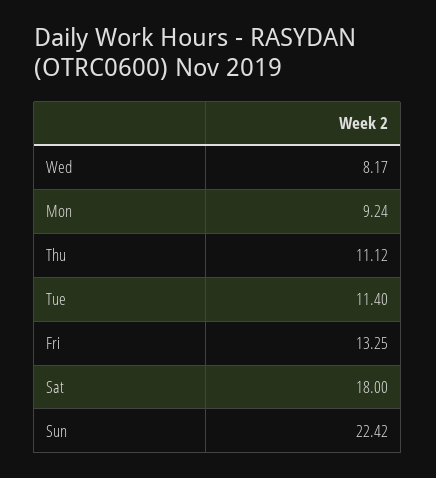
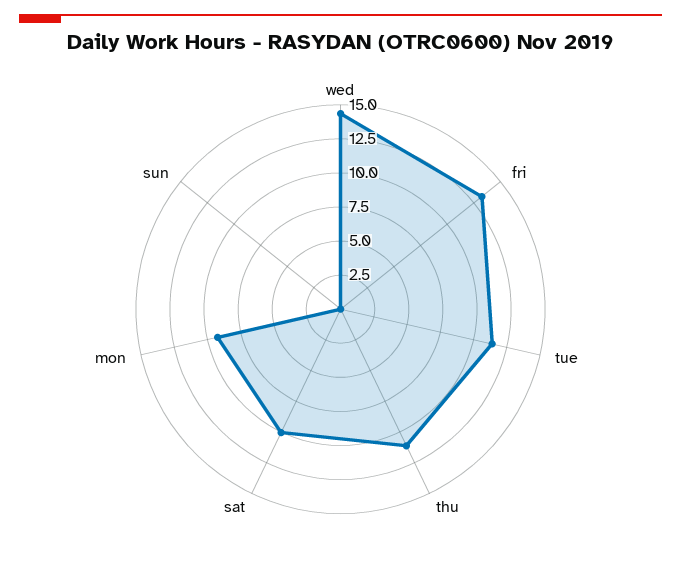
  {
-   "Wed": 8.17,
+   "Wed": 15,
    "Mon": 9.24,
    "Thu": 11.12,
    "Tue": 11.4,
    "Fri": 13.25,
-   "Sat": 18,
+   "Sat": 10,
-   "Sun": 22.42
+   "Sun": 0
  }

